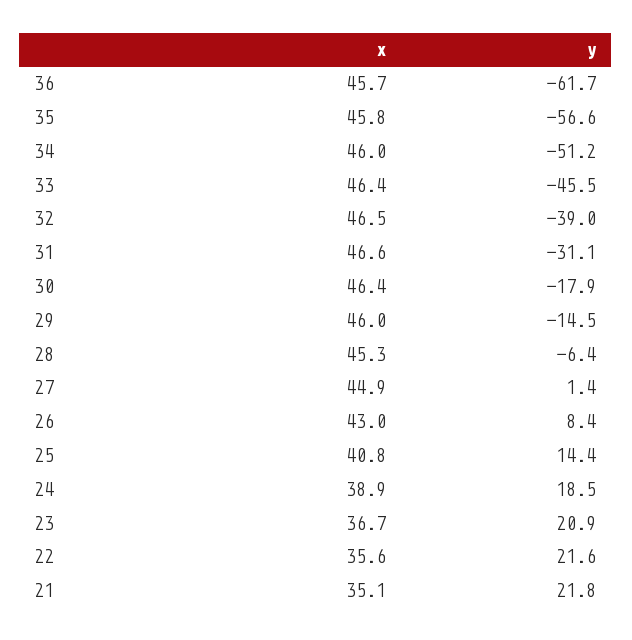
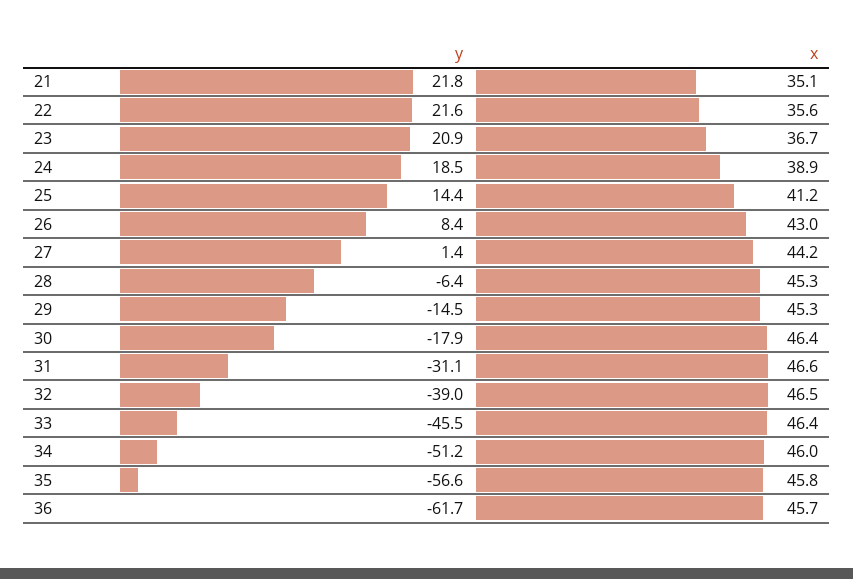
  {
    "x": {
      "36": 45.7,
      "35": 45.8,
      "34": 46,
      "33": 46.4,
      "32": 46.5,
      "31": 46.6,
      "30": 46.4,
-     "29": 46,
+     "29": 45.3,
      "28": 45.3,
-     "27": 44.9,
+     "27": 44.2,
      "26": 43,
-     "25": 40.8,
+     "25": 41.2,
      "24": 38.9,
      "23": 36.7,
      "22": 35.6,
      "21": 35.1
    },
    "y": {
      "36": -61.7,
      "35": -56.6,
      "34": -51.2,
      "33": -45.5,
      "32": -39,
      "31": -31.1,
      "30": -17.9,
      "29": -14.5,
      "28": -6.4,
      "27": 1.4,
      "26": 8.4,
      "25": 14.4,
      "24": 18.5,
      "23": 20.9,
      "22": 21.6,
      "21": 21.8
    }
  }

